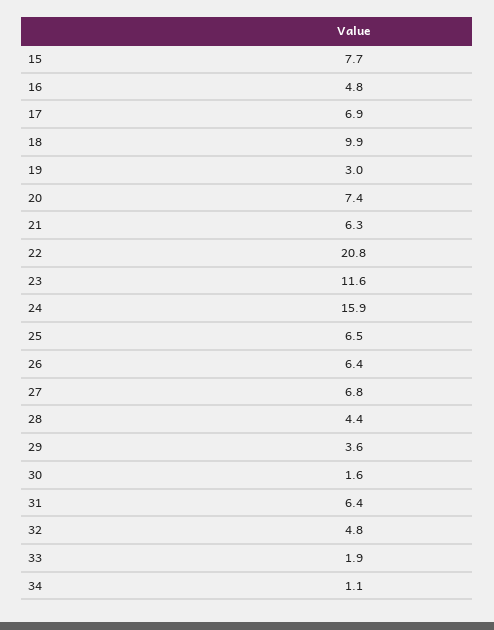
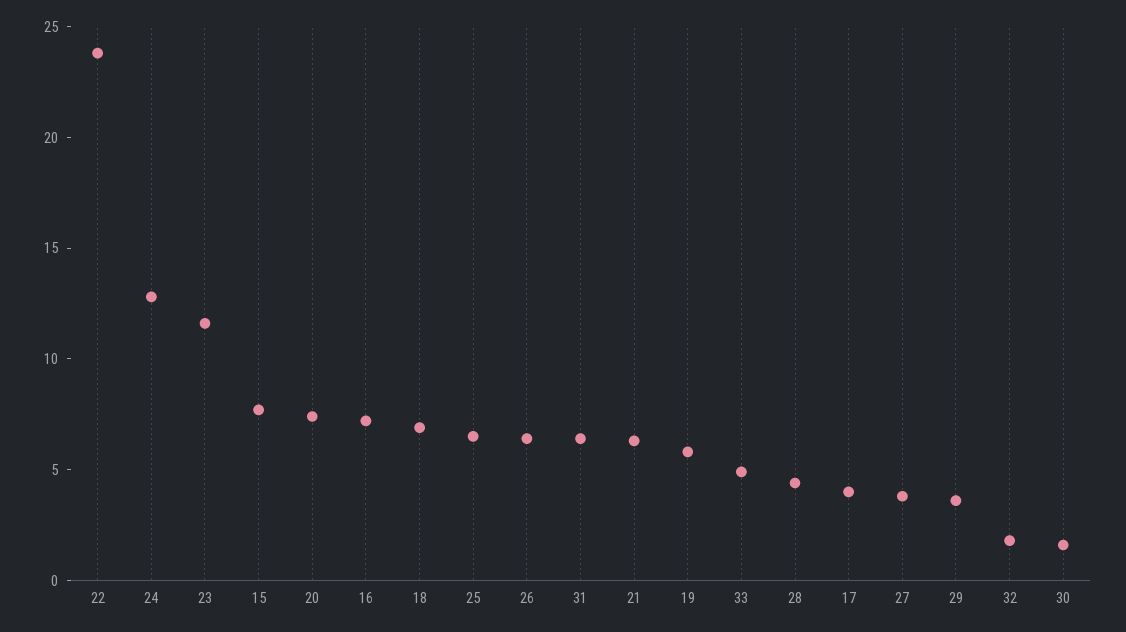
  {
    "15": 7.7,
-   "16": 4.8,
+   "16": 7,
-   "17": 6.9,
+   "17": 4,
-   "18": 9.9,
+   "18": 7,
-   "19": 3,
+   "19": 6,
    "20": 7.4,
    "21": 6.3,
-   "22": 20.8,
+   "22": 24,
    "23": 11.6,
-   "24": 15.9,
+   "24": 13,
    "25": 6.5,
    "26": 6.4,
-   "27": 6.8,
+   "27": 4,
    "28": 4.4,
    "29": 3.6,
    "30": 1.6,
    "31": 6.4,
-   "32": 4.8,
+   "32": 2,
-   "33": 1.9,
+   "33": 5
-   "34": 1.1
  }

